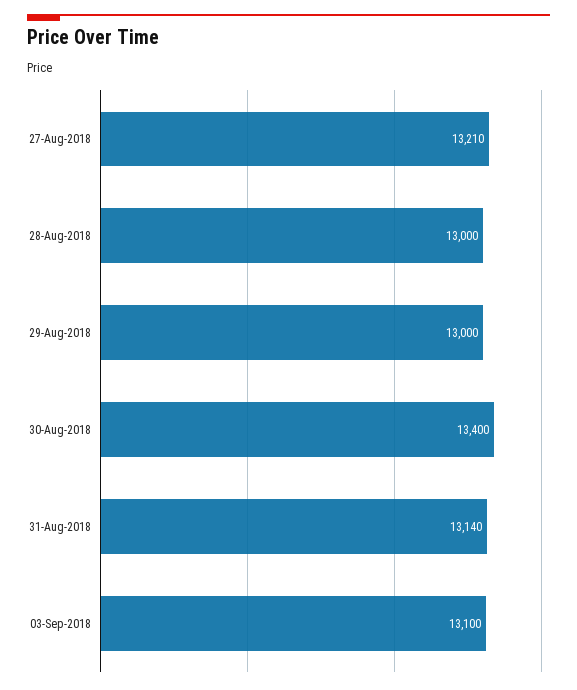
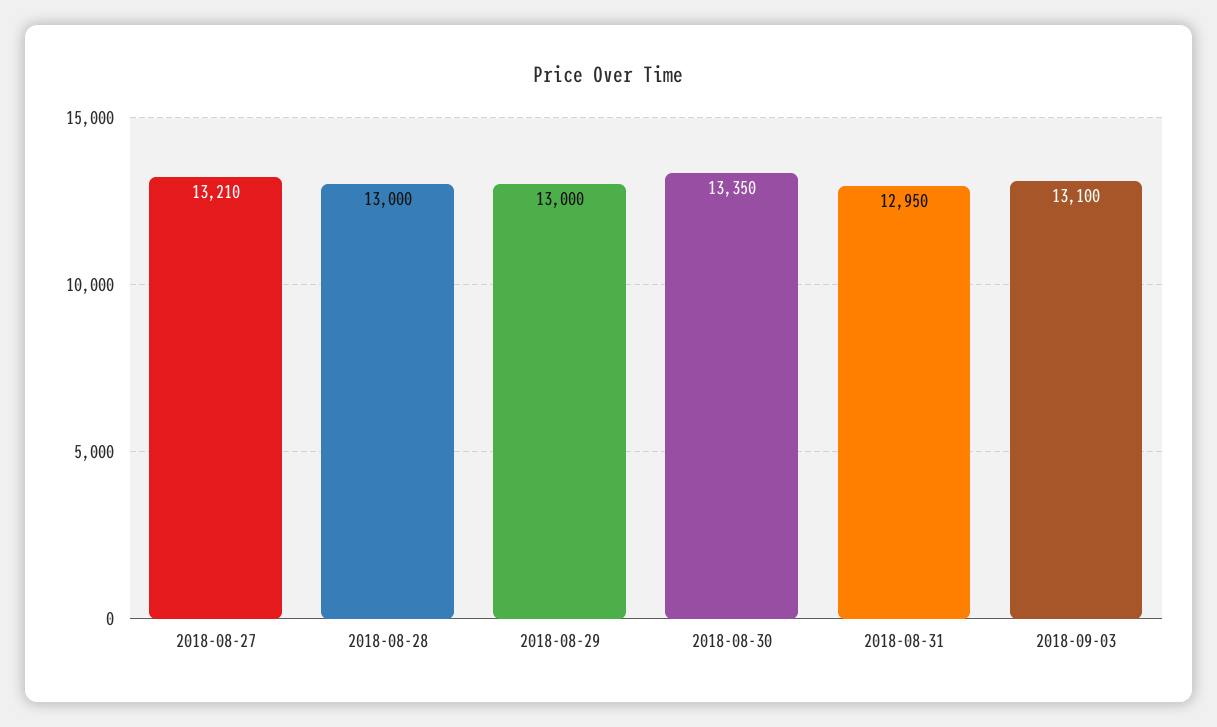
  {
    "27-Aug-2018": 13210,
    "28-Aug-2018": 13000,
    "29-Aug-2018": 13000,
-   "30-Aug-2018": 13400,
+   "30-Aug-2018": 13350,
-   "31-Aug-2018": 13140,
+   "31-Aug-2018": 12950,
    "03-Sep-2018": 13100
  }

